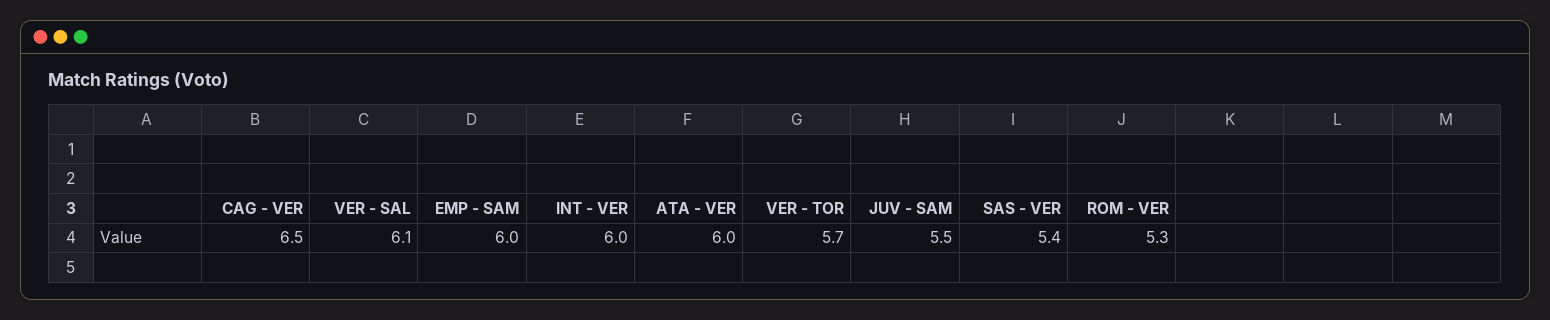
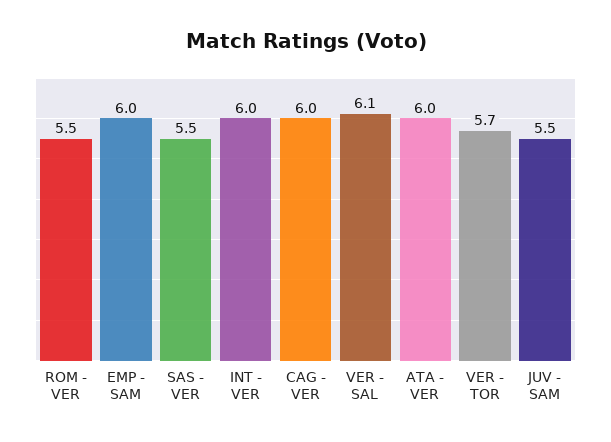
  {
-   "CAG - VER": 6.5,
+   "CAG - VER": 6,
    "VER - SAL": 6.1,
    "EMP - SAM": 6,
    "INT - VER": 6,
    "ATA - VER": 6,
    "VER - TOR": 5.7,
    "JUV - SAM": 5.5,
-   "SAS - VER": 5.4,
+   "SAS - VER": 5.5,
-   "ROM - VER": 5.3
+   "ROM - VER": 5.5
  }

